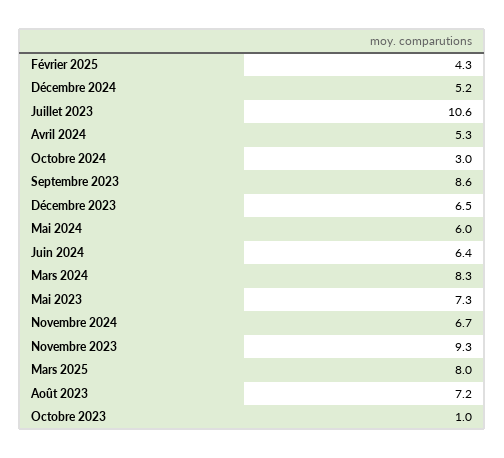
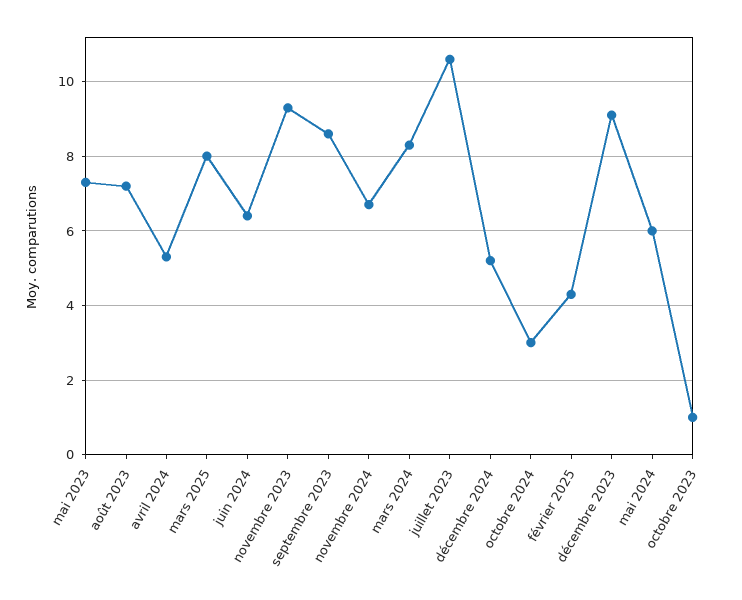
  {
    "Février 2025": 4.3,
    "Décembre 2024": 5.2,
    "Juillet 2023": 10.6,
    "Avril 2024": 5.3,
    "Octobre 2024": 3,
    "Septembre 2023": 8.6,
-   "Décembre 2023": 6.5,
+   "Décembre 2023": 9,
    "Mai 2024": 6,
    "Juin 2024": 6.4,
    "Mars 2024": 8.3,
    "Mai 2023": 7.3,
    "Novembre 2024": 6.7,
    "Novembre 2023": 9.3,
    "Mars 2025": 8,
    "Août 2023": 7.2,
    "Octobre 2023": 1
  }

